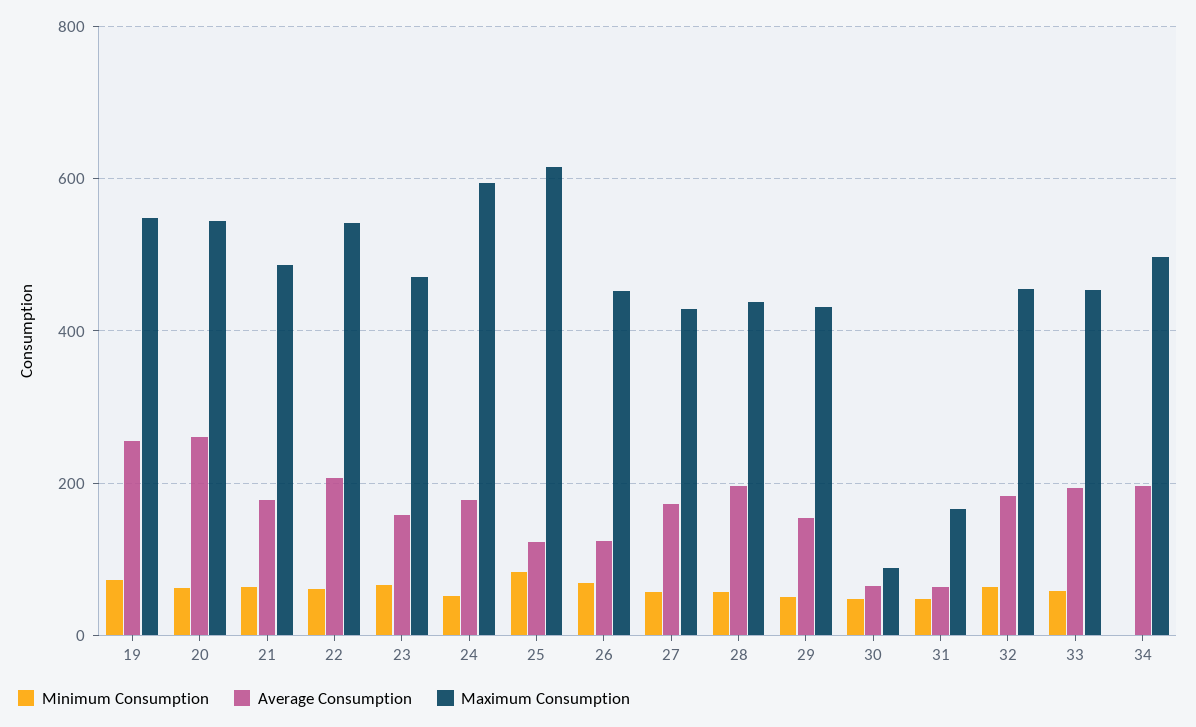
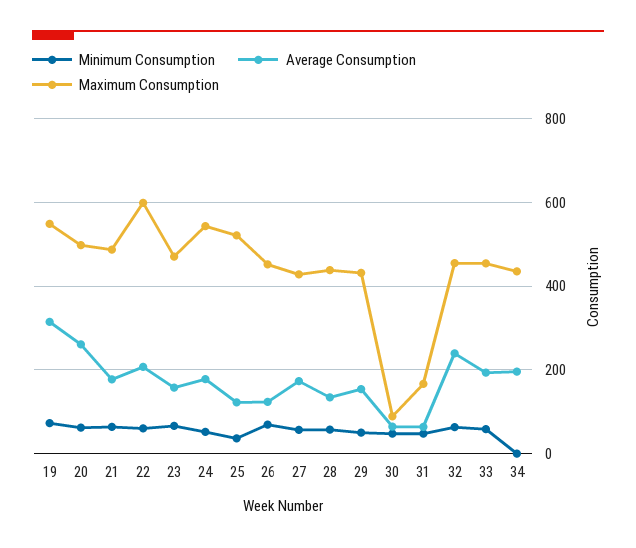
  {
    "Minimum Consumption": {
      "19": 80,
      "20": 60,
      "21": 60,
      "22": 60,
      "23": 60,
      "24": 60,
-     "25": 80,
+     "25": 40,
      "26": 60,
      "27": 60,
      "28": 60,
      "29": 60,
      "30": 40,
      "31": 40,
      "32": 60,
      "33": 60,
      "34": 0
    },
    "Average Consumption": {
-     "19": 260,
+     "19": 320,
      "20": 260,
      "21": 180,
      "22": 200,
      "23": 160,
      "24": 180,
      "25": 120,
      "26": 120,
      "27": 180,
-     "28": 200,
+     "28": 140,
      "29": 160,
      "30": 60,
      "31": 60,
-     "32": 180,
+     "32": 240,
      "33": 200,
      "34": 200
    },
    "Maximum Consumption": {
      "19": 540,
-     "20": 540,
+     "20": 500,
      "21": 480,
-     "22": 540,
+     "22": 600,
      "23": 480,
-     "24": 600,
+     "24": 540,
-     "25": 620,
+     "25": 520,
      "26": 460,
      "27": 420,
      "28": 440,
      "29": 440,
      "30": 80,
      "31": 160,
      "32": 460,
      "33": 460,
-     "34": 500
+     "34": 440
    }
  }

